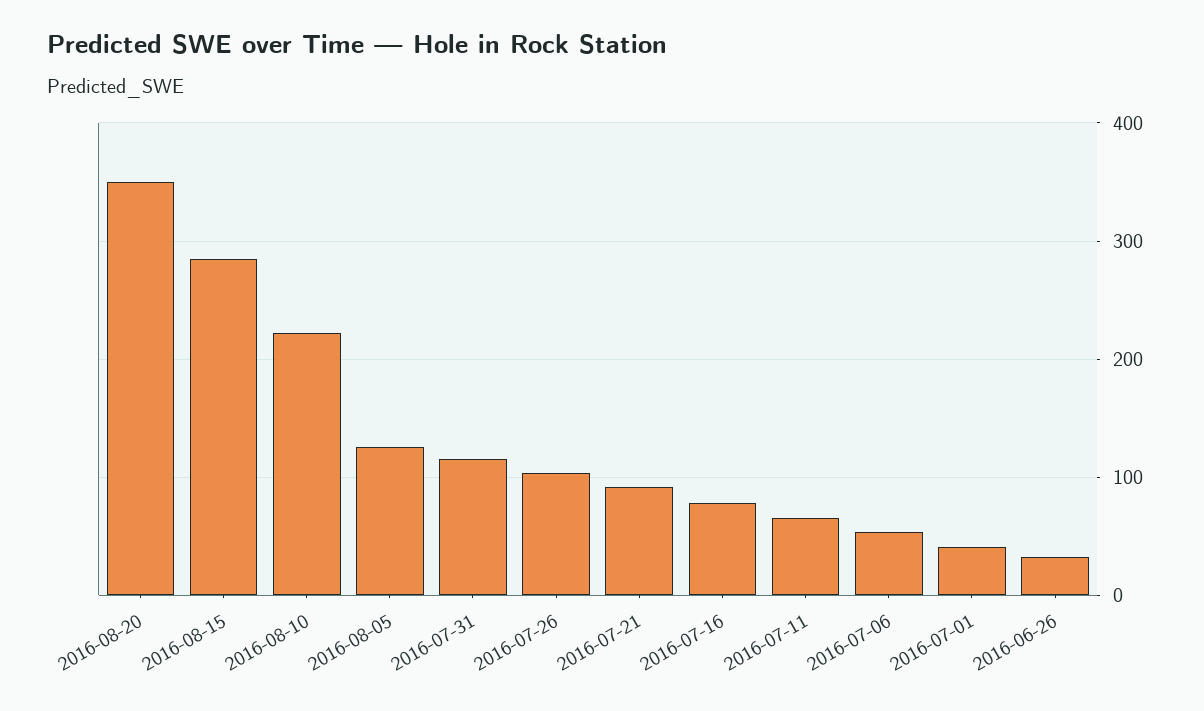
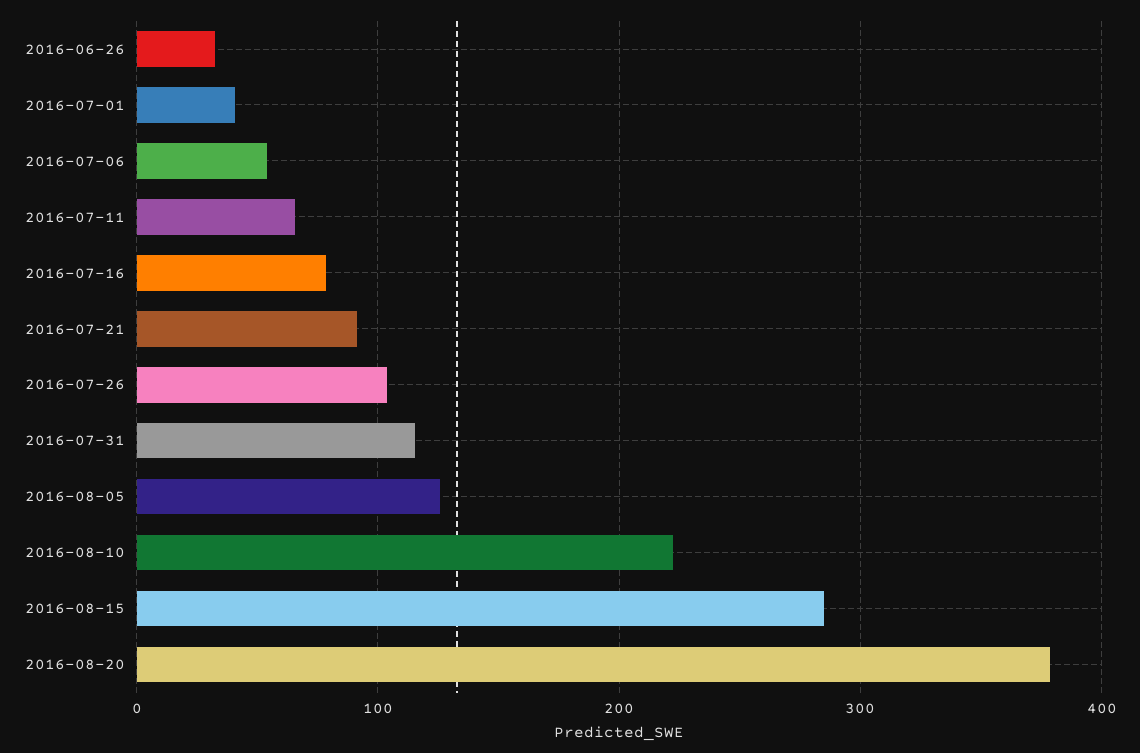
  {
-   "2016-08-20": 350,
+   "2016-08-20": 380,
    "2016-08-15": 280,
    "2016-08-10": 220,
    "2016-08-05": 130,
    "2016-07-31": 120,
    "2016-07-26": 100,
    "2016-07-21": 90,
    "2016-07-16": 80,
    "2016-07-11": 70,
    "2016-07-06": 50,
    "2016-07-01": 40,
    "2016-06-26": 30
  }

